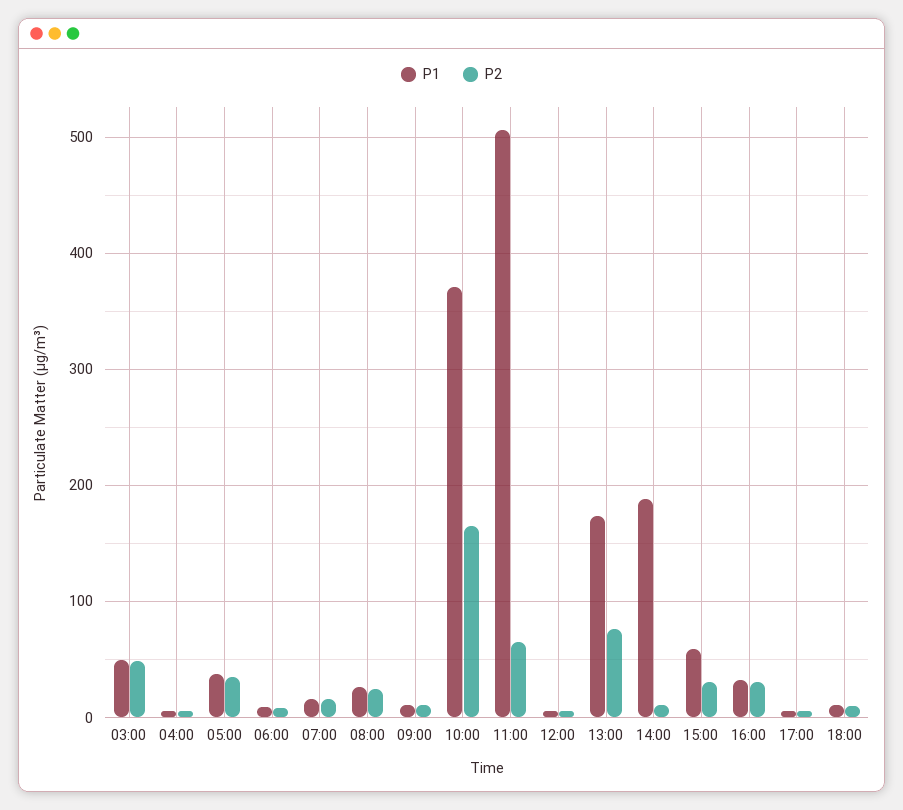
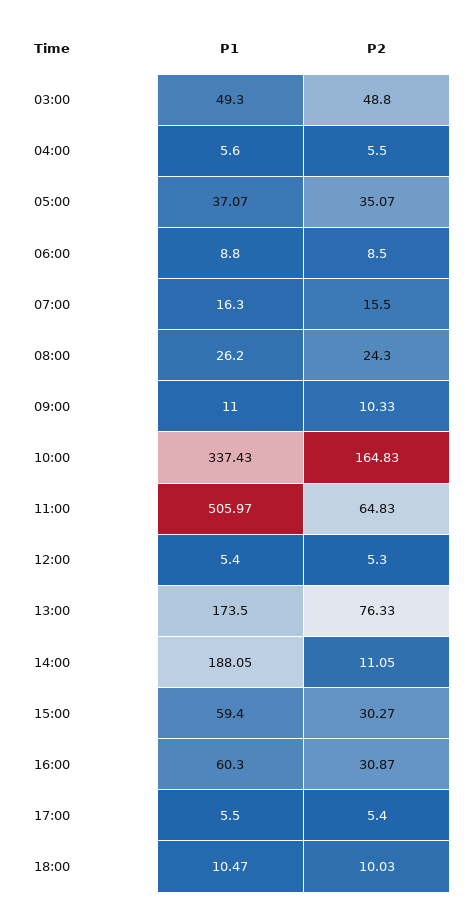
  {
    "P1": {
      "03:00": 49.3,
      "04:00": 5.6,
      "05:00": 37.07,
      "06:00": 8.8,
      "07:00": 16.3,
      "08:00": 26.2,
      "09:00": 11,
-     "10:00": 370,
+     "10:00": 337.43,
      "11:00": 505.97,
      "12:00": 5.4,
      "13:00": 173.5,
      "14:00": 188.05,
      "15:00": 59.4,
-     "16:00": 30,
+     "16:00": 60.3,
      "17:00": 5.5,
      "18:00": 10.47
    },
    "P2": {
      "03:00": 48.8,
      "04:00": 5.5,
      "05:00": 35.07,
      "06:00": 8.5,
      "07:00": 15.5,
      "08:00": 24.3,
      "09:00": 10.33,
      "10:00": 164.83,
      "11:00": 64.83,
      "12:00": 5.3,
      "13:00": 76.33,
      "14:00": 11.05,
      "15:00": 30.27,
      "16:00": 30.87,
      "17:00": 5.4,
      "18:00": 10.03
    }
  }

